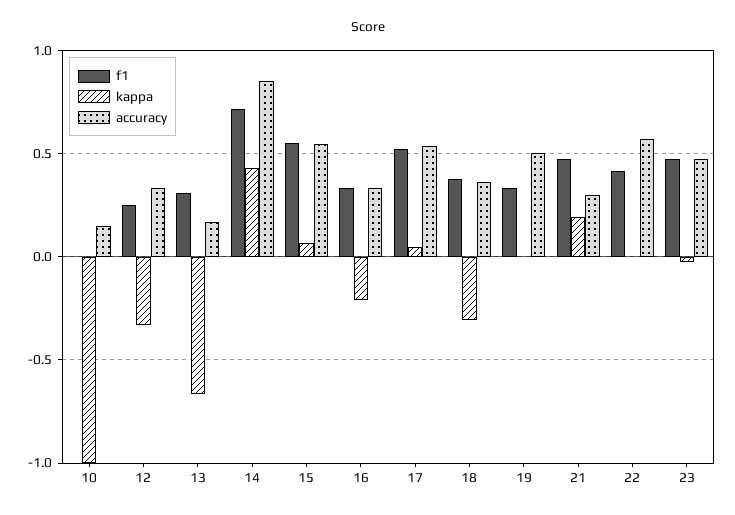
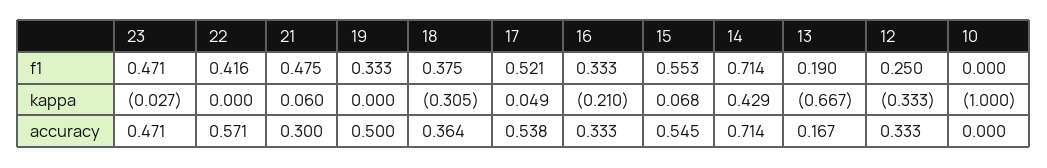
  {
    "f1": {
      "10": 0,
      "12": 0.25,
-     "13": 0.3,
+     "13": 0.19,
      "14": 0.714,
      "15": 0.553,
      "16": 0.333,
      "17": 0.521,
      "18": 0.375,
      "19": 0.333,
      "21": 0.475,
      "22": 0.416,
      "23": 0.471
    },
    "kappa": {
      "10": -1,
      "12": -0.333,
      "13": -0.667,
      "14": 0.429,
      "15": 0.068,
      "16": -0.21,
      "17": 0.049,
      "18": -0.305,
      "19": 0,
-     "21": 0.2,
+     "21": 0.06,
      "22": 0,
      "23": -0.027
    },
    "accuracy": {
-     "10": 0.15,
+     "10": 0,
      "12": 0.333,
      "13": 0.167,
-     "14": 0.85,
+     "14": 0.714,
      "15": 0.545,
      "16": 0.333,
      "17": 0.538,
      "18": 0.364,
      "19": 0.5,
      "21": 0.3,
      "22": 0.571,
      "23": 0.471
    }
  }

